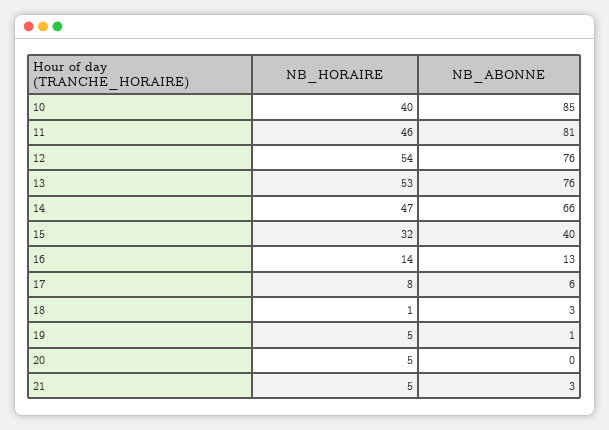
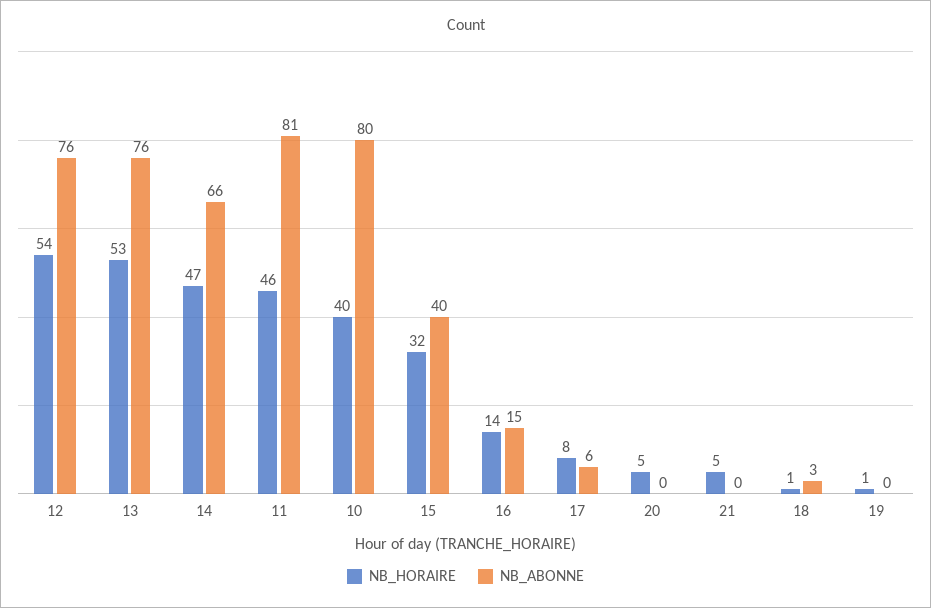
  {
    "NB_HORAIRE": {
      "10": 40,
      "11": 46,
      "12": 54,
      "13": 53,
      "14": 47,
      "15": 32,
      "16": 14,
      "17": 8,
      "18": 1,
-     "19": 5,
+     "19": 1,
      "20": 5,
      "21": 5
    },
    "NB_ABONNE": {
-     "10": 85,
+     "10": 80,
      "11": 81,
      "12": 76,
      "13": 76,
      "14": 66,
      "15": 40,
-     "16": 13,
+     "16": 15,
      "17": 6,
      "18": 3,
-     "19": 1,
+     "19": 0,
      "20": 0,
-     "21": 3
+     "21": 0
    }
  }

